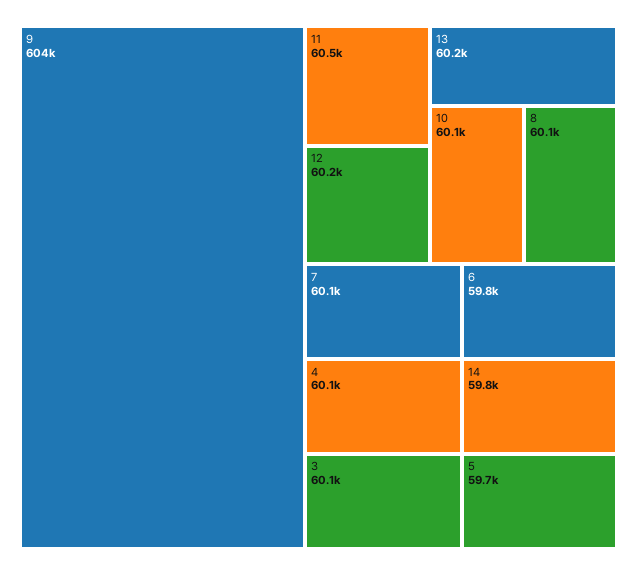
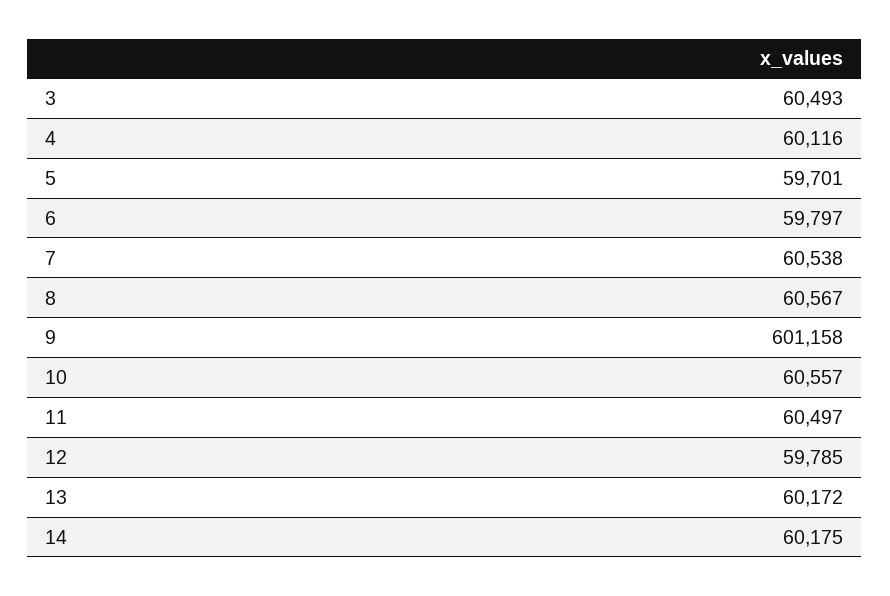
  {
-   "9": 604000,
+   "9": 601158,
    "11": 60497,
-   "12": 60200,
+   "12": 59785,
    "13": 60172,
-   "10": 60100,
+   "10": 60557,
-   "8": 60100,
+   "8": 60567,
-   "7": 60100,
+   "7": 60538,
    "4": 60116,
-   "3": 60100,
+   "3": 60493,
    "6": 59797,
-   "14": 59800,
+   "14": 60175,
    "5": 59701
  }

